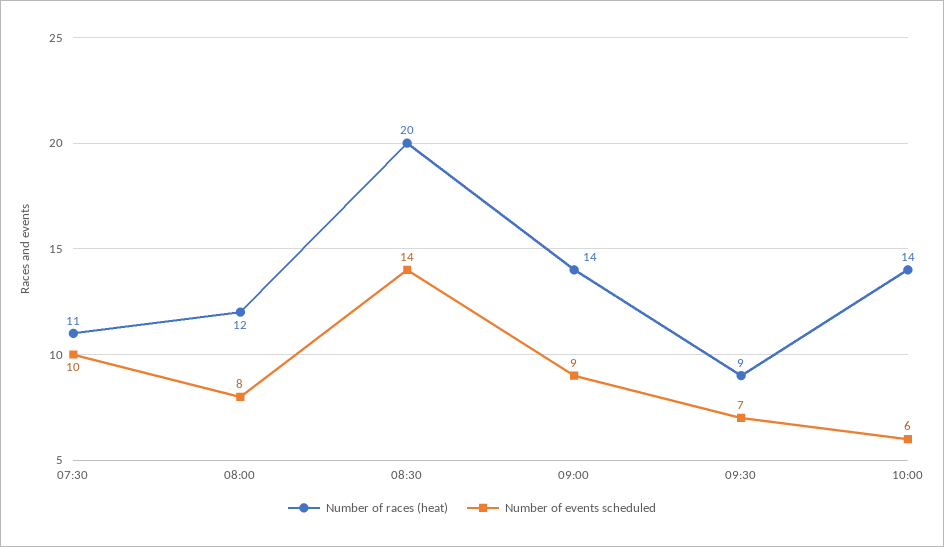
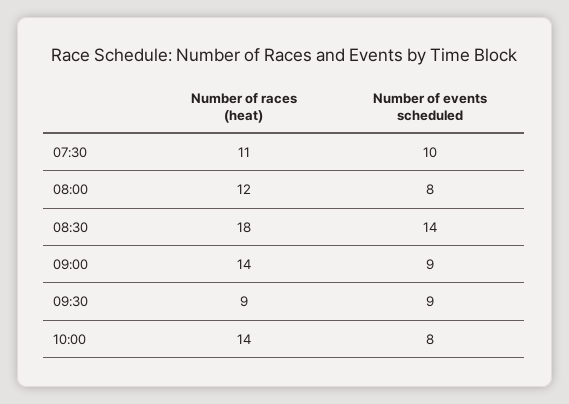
  {
    "Number of races (heat)": {
      "07:30": 11,
      "08:00": 12,
-     "08:30": 20,
+     "08:30": 18,
      "09:00": 14,
      "09:30": 9,
      "10:00": 14
    },
    "Number of events scheduled": {
      "07:30": 10,
      "08:00": 8,
      "08:30": 14,
      "09:00": 9,
-     "09:30": 7,
+     "09:30": 9,
-     "10:00": 6
+     "10:00": 8
    }
  }

